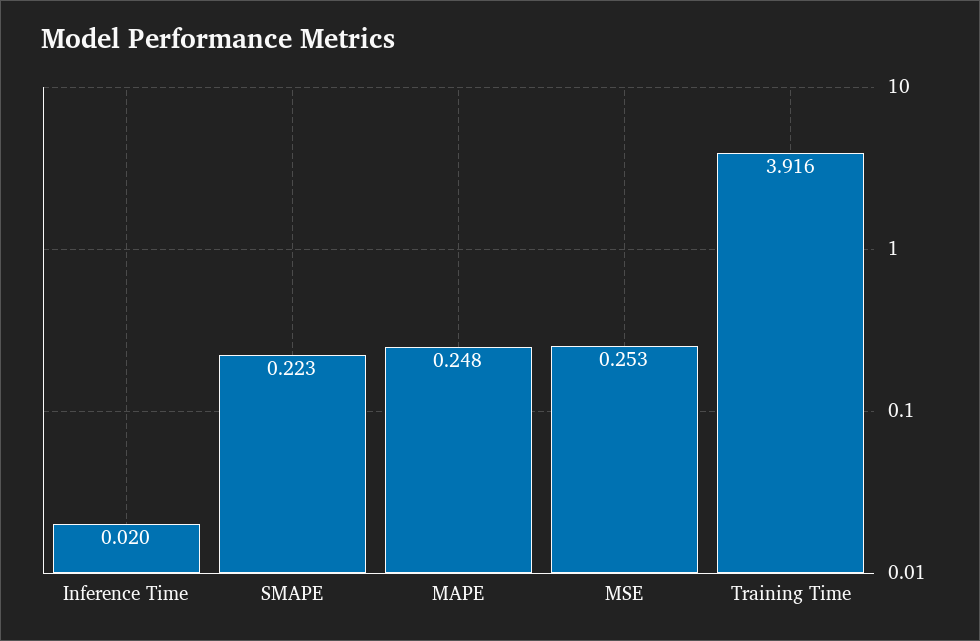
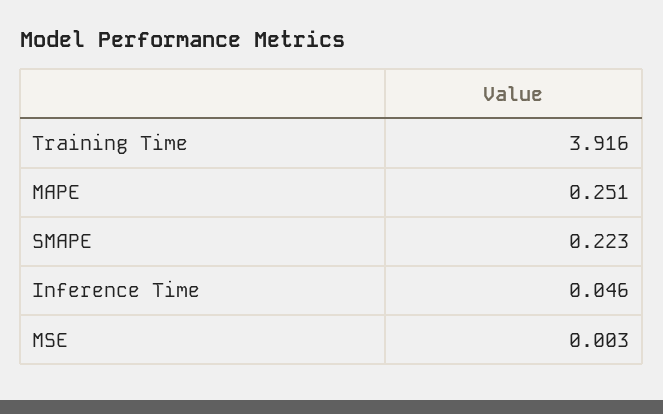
  {
-   "Inference Time": 0.02,
+   "Inference Time": 0.046,
    "SMAPE": 0.223,
-   "MAPE": 0.248,
+   "MAPE": 0.251,
-   "MSE": 0.253,
+   "MSE": 0.003,
    "Training Time": 3.916
  }

